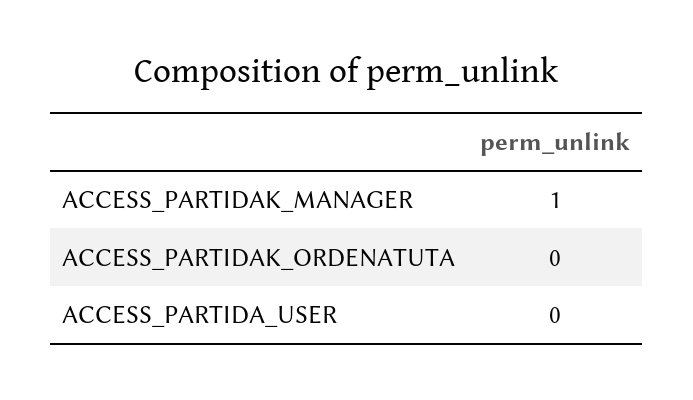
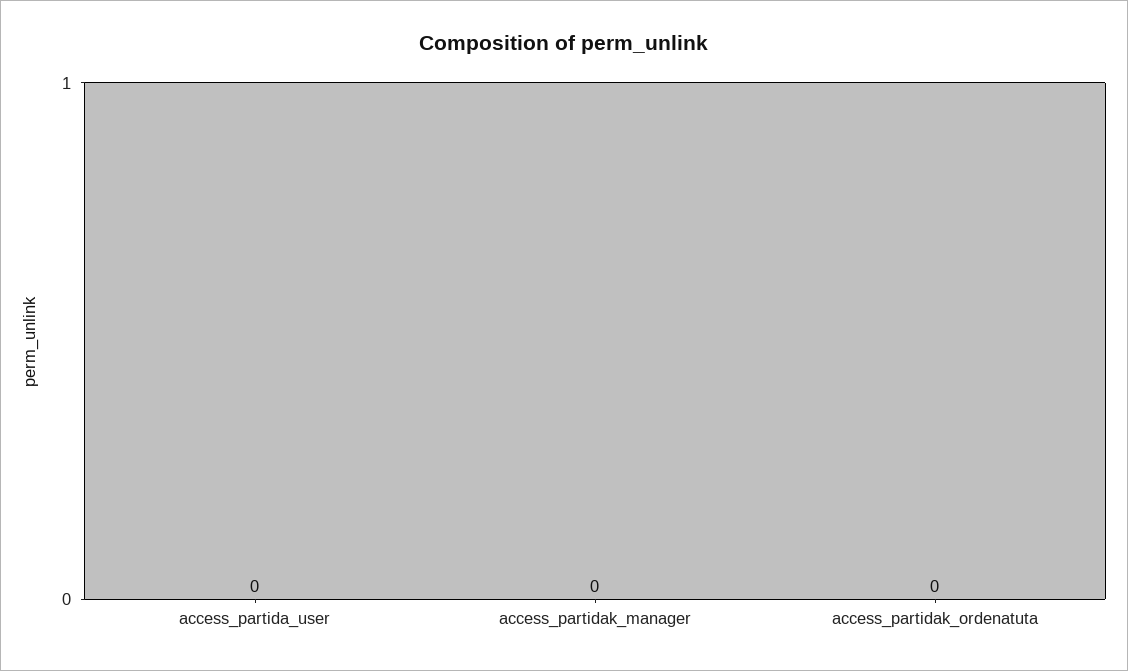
  {
-   "ACCESS_PARTIDAK_MANAGER": 1,
+   "ACCESS_PARTIDAK_MANAGER": 0,
    "ACCESS_PARTIDAK_ORDENATUTA": 0,
    "ACCESS_PARTIDA_USER": 0
  }

